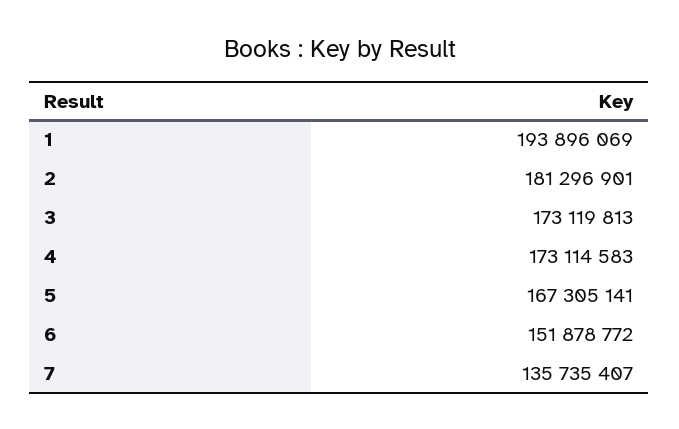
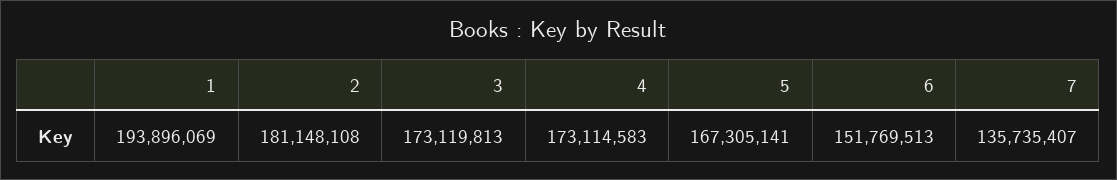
  {
    "1": 193896069,
-   "2": 181296901,
+   "2": 181148108,
    "3": 173119813,
    "4": 173114583,
    "5": 167305141,
-   "6": 151878772,
+   "6": 151769513,
    "7": 135735407
  }

